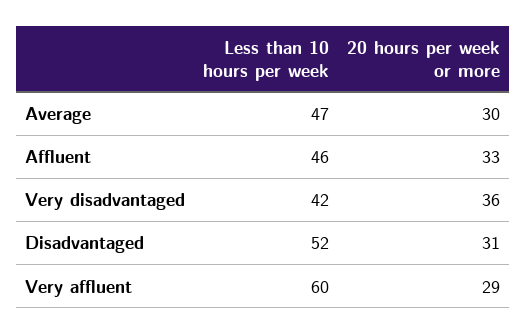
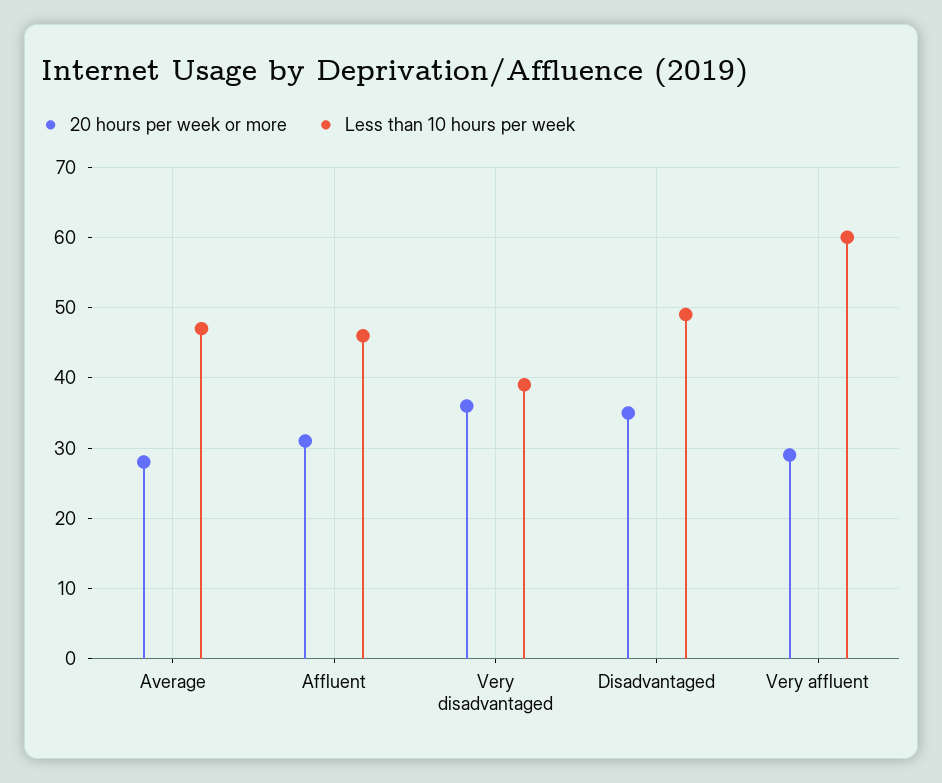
  {
    "Less than 10 hours per week": {
      "Average": 47,
      "Affluent": 46,
-     "Very disadvantaged": 42,
+     "Very disadvantaged": 39,
-     "Disadvantaged": 52,
+     "Disadvantaged": 49,
      "Very affluent": 60
    },
    "20 hours per week or more": {
-     "Average": 30,
+     "Average": 28,
-     "Affluent": 33,
+     "Affluent": 31,
      "Very disadvantaged": 36,
-     "Disadvantaged": 31,
+     "Disadvantaged": 35,
      "Very affluent": 29
    }
  }

